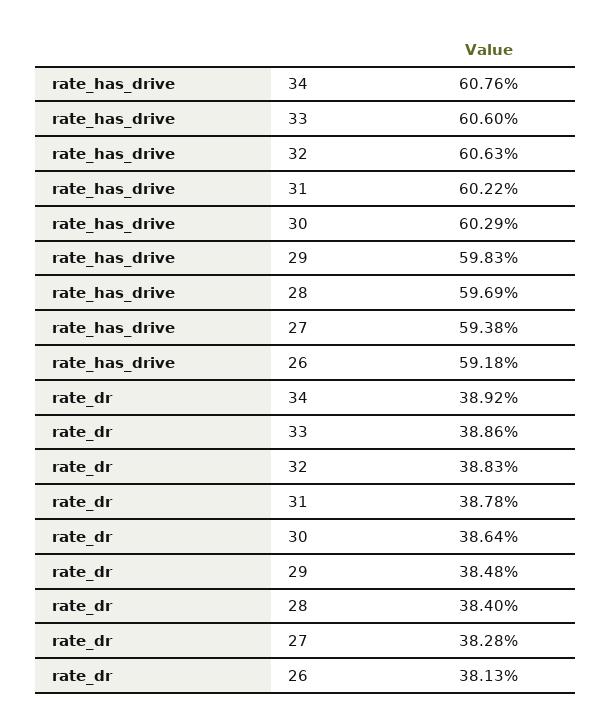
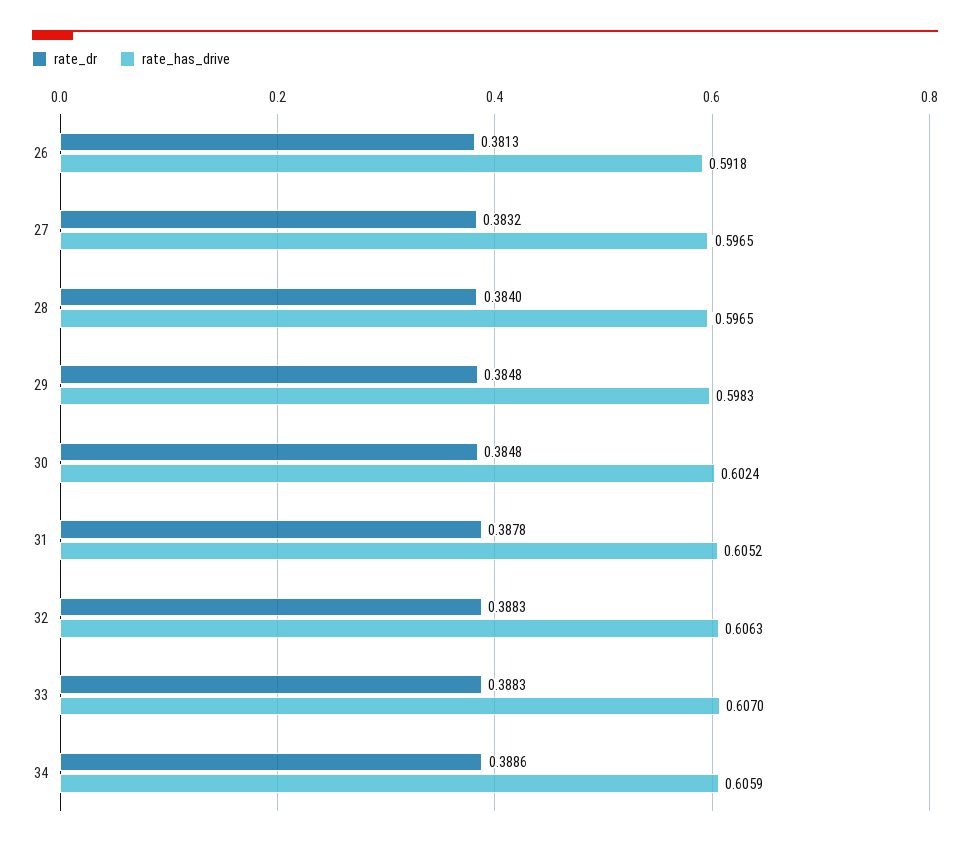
  {
    "rate_has_drive": {
-     "34": 0.6076,
+     "34": 0.6059,
-     "33": 0.606,
+     "33": 0.607,
      "32": 0.6063,
-     "31": 0.6022,
+     "31": 0.6052,
-     "30": 0.6029,
+     "30": 0.6024,
      "29": 0.5983,
-     "28": 0.5969,
+     "28": 0.5965,
-     "27": 0.5938,
+     "27": 0.5965,
      "26": 0.5918
    },
    "rate_dr": {
-     "34": 0.3892,
+     "34": 0.3886,
-     "33": 0.3886,
+     "33": 0.3883,
      "32": 0.3883,
      "31": 0.3878,
-     "30": 0.3864,
+     "30": 0.3848,
      "29": 0.3848,
      "28": 0.384,
-     "27": 0.3828,
+     "27": 0.3832,
      "26": 0.3813
    }
  }

